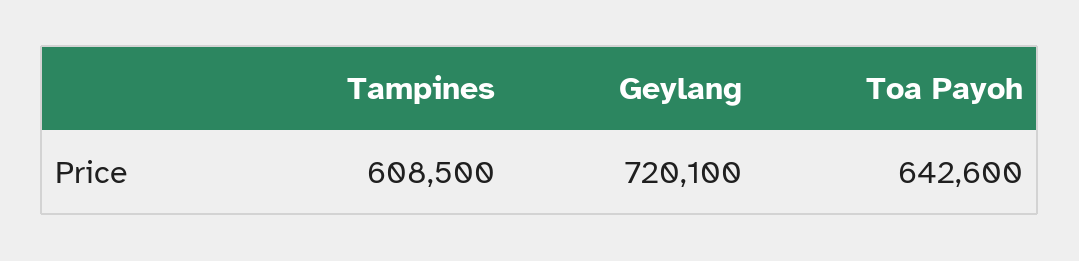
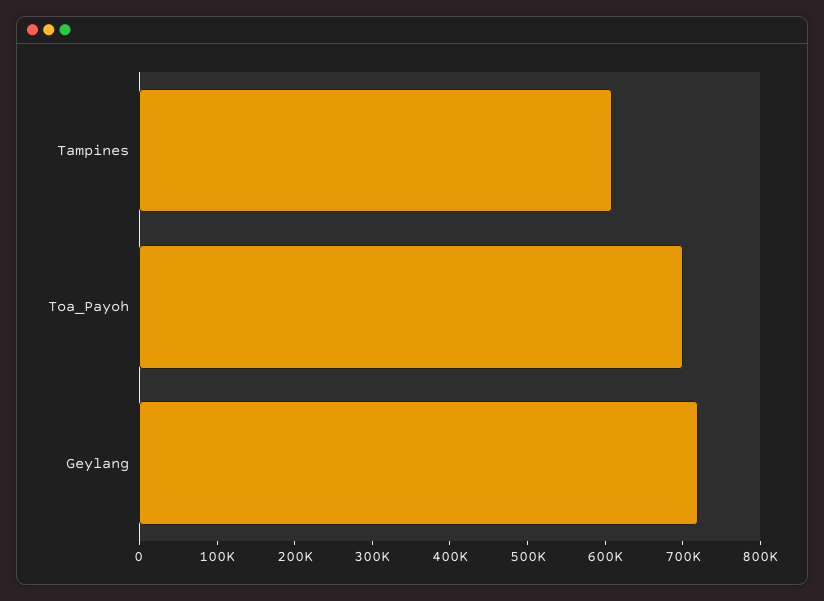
  {
    "Tampines": 608500,
    "Geylang": 720100,
-   "Toa Payoh": 642600
+   "Toa Payoh": 700000
  }

